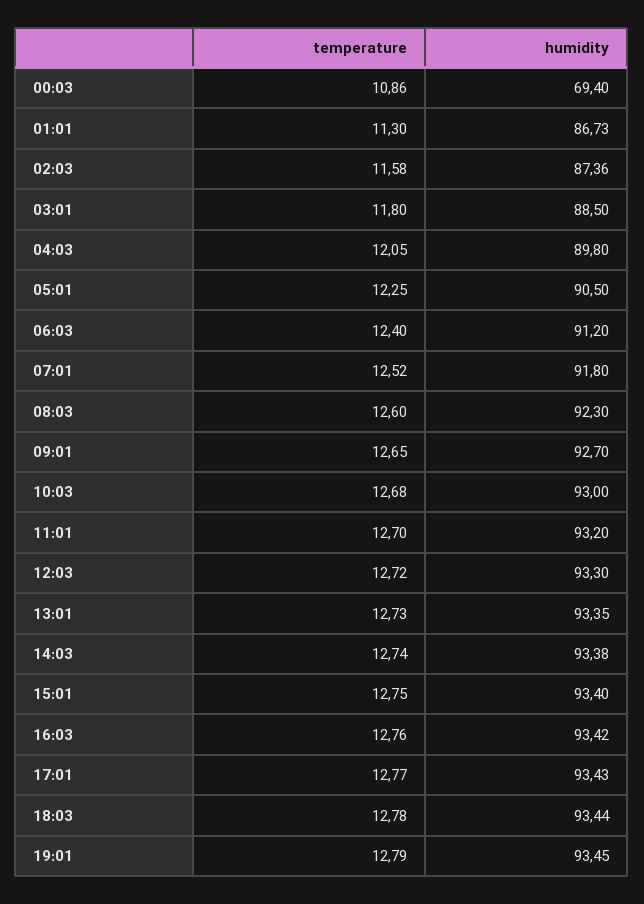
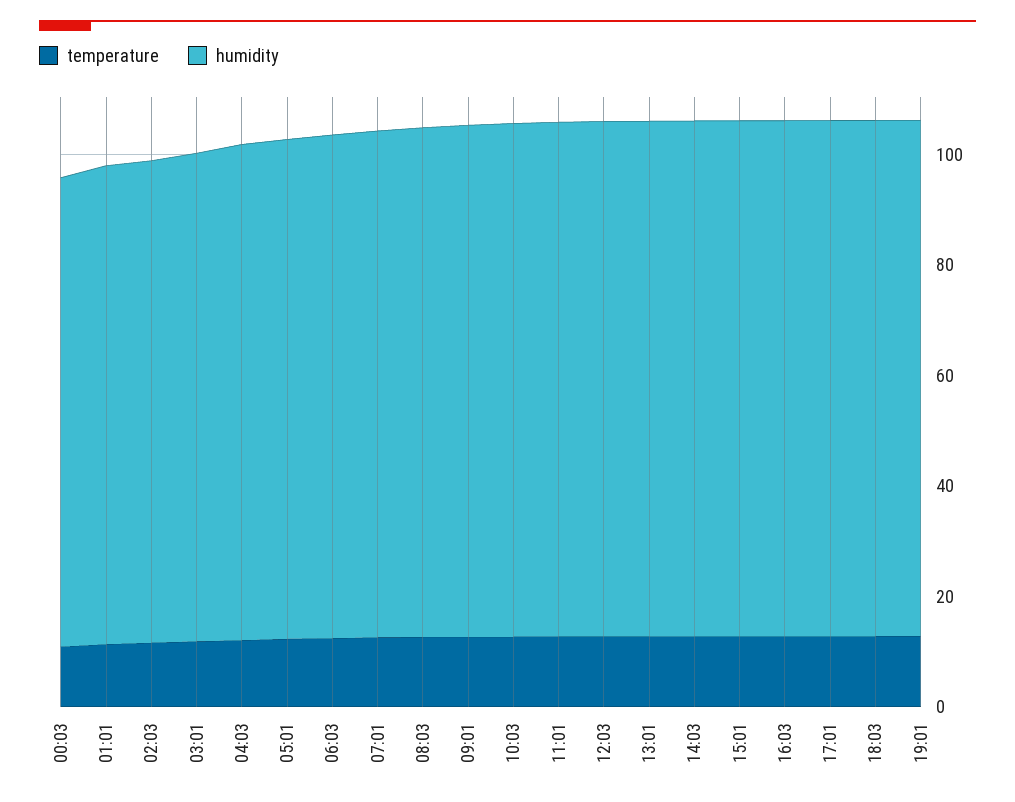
  {
    "temperature": {
      "00:03": 10.86,
      "01:01": 11.3,
      "02:03": 11.58,
      "03:01": 11.8,
      "04:03": 12.05,
      "05:01": 12.25,
      "06:03": 12.4,
      "07:01": 12.52,
      "08:03": 12.6,
      "09:01": 12.65,
      "10:03": 12.68,
      "11:01": 12.7,
      "12:03": 12.72,
      "13:01": 12.73,
      "14:03": 12.74,
      "15:01": 12.75,
      "16:03": 12.76,
      "17:01": 12.77,
      "18:03": 12.78,
      "19:01": 12.79
    },
    "humidity": {
-     "00:03": 69.4,
+     "00:03": 85,
      "01:01": 86.73,
      "02:03": 87.36,
      "03:01": 88.5,
      "04:03": 89.8,
      "05:01": 90.5,
      "06:03": 91.2,
      "07:01": 91.8,
      "08:03": 92.3,
      "09:01": 92.7,
      "10:03": 93,
      "11:01": 93.2,
      "12:03": 93.3,
      "13:01": 93.35,
      "14:03": 93.38,
      "15:01": 93.4,
      "16:03": 93.42,
      "17:01": 93.43,
      "18:03": 93.44,
      "19:01": 93.45
    }
  }

